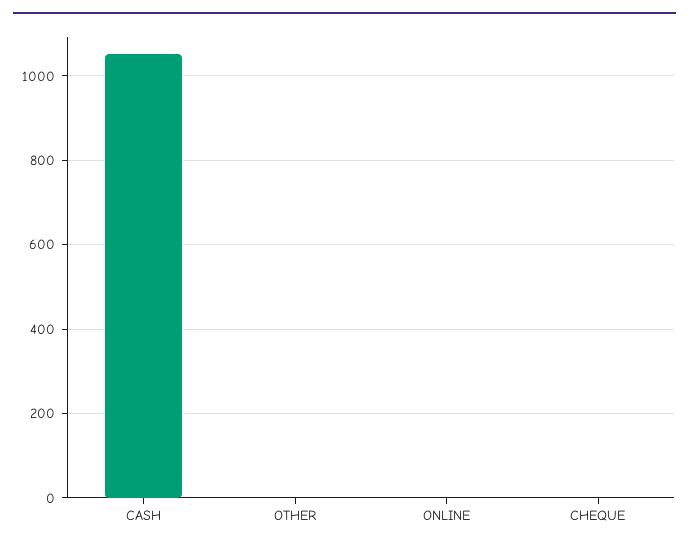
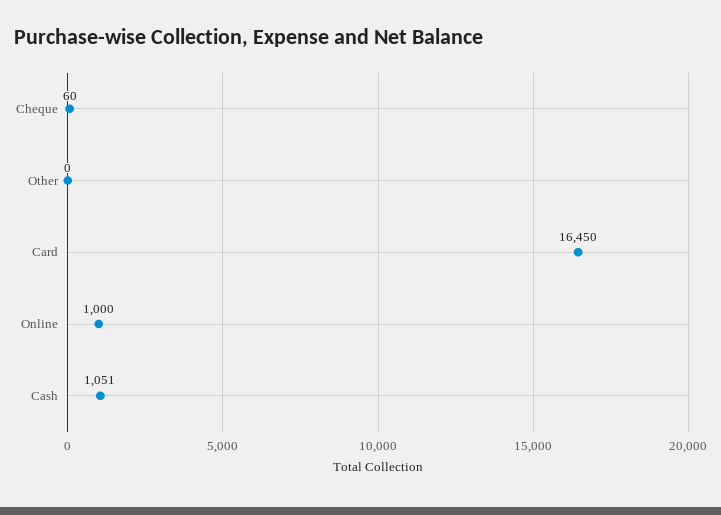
  {
    "CASH": 1051,
    "OTHER": 0,
-   "ONLINE": 0,
+   "ONLINE": 1000,
-   "CHEQUE": 0
+   "CHEQUE": 60,
+   "Card": 16450
  }

